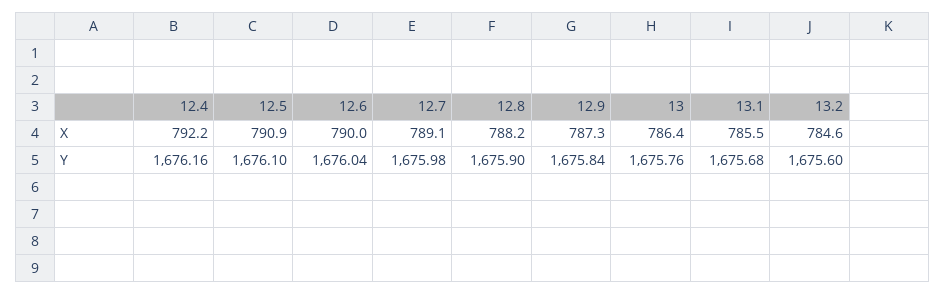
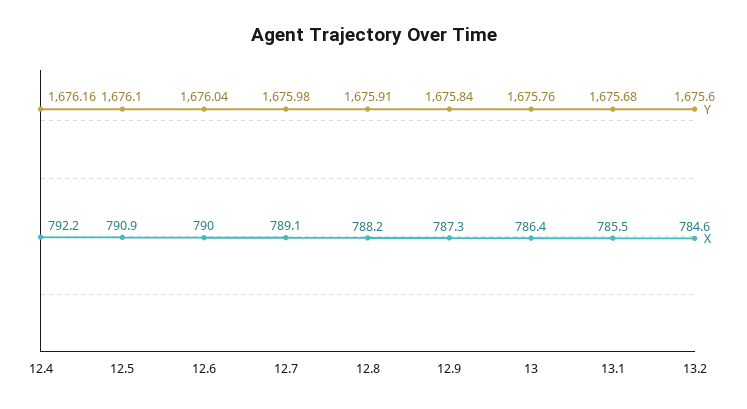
  {
    "X": {
      "12.4": 792.2,
      "12.5": 790.9,
      "12.6": 790,
      "12.7": 789.1,
      "12.8": 788.2,
      "12.9": 787.3,
      "13": 786.4,
      "13.1": 785.5,
      "13.2": 784.6
    },
    "Y": {
      "12.4": 1676.16,
      "12.5": 1676.1,
      "12.6": 1676.04,
      "12.7": 1675.98,
-     "12.8": 1675.9,
+     "12.8": 1675.91,
      "12.9": 1675.84,
      "13": 1675.76,
      "13.1": 1675.68,
      "13.2": 1675.6
    }
  }

